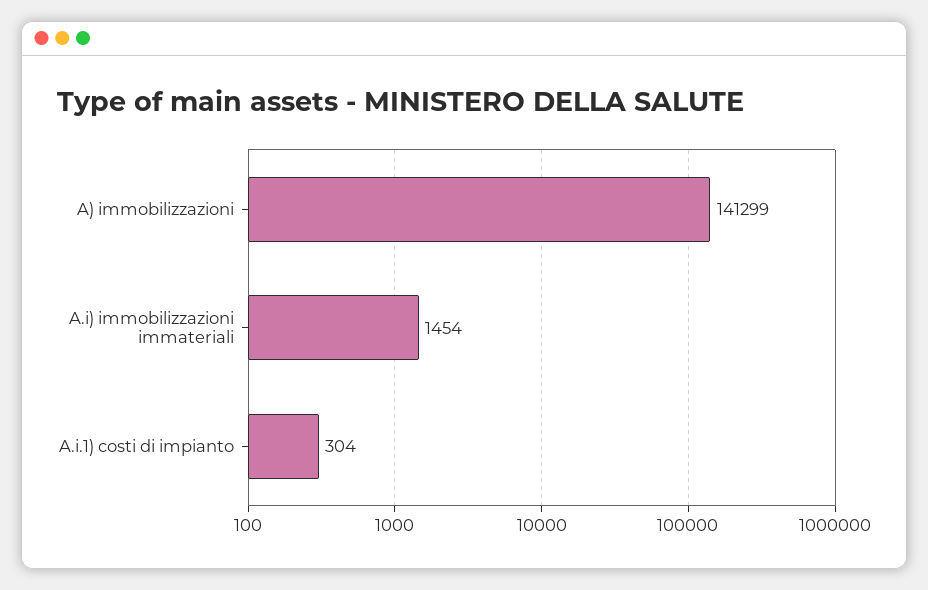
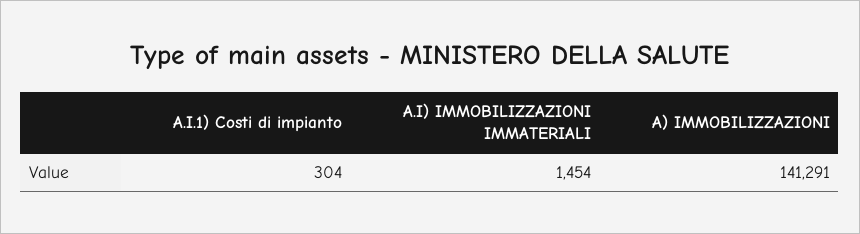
  {
-   "A) immobilizzazioni": 141299,
+   "A) immobilizzazioni": 141291,
    "A.i) immobilizzazioni immateriali": 1454,
    "A.i.1) costi di impianto": 304
  }

